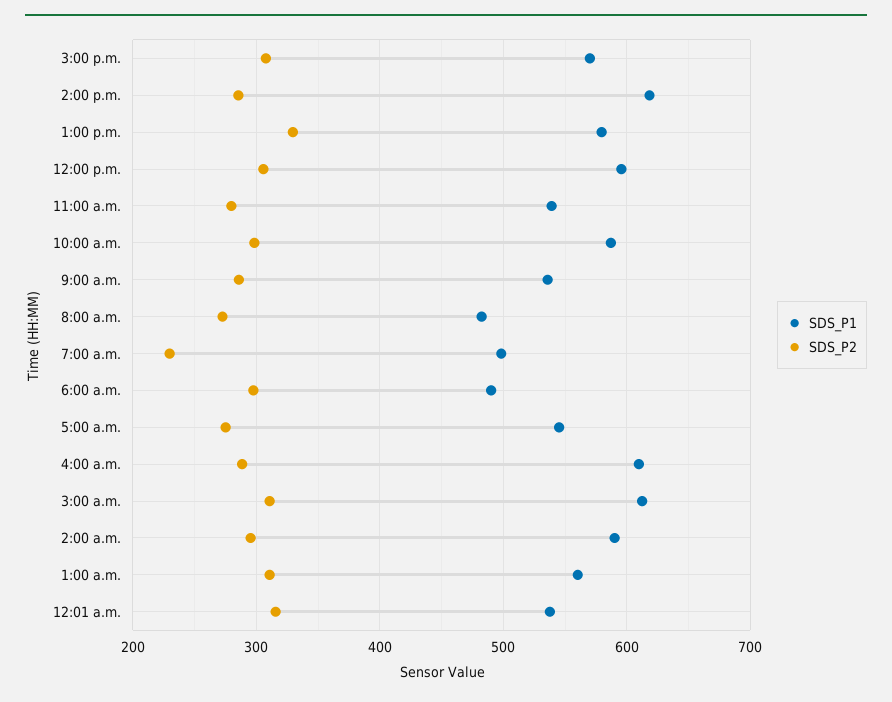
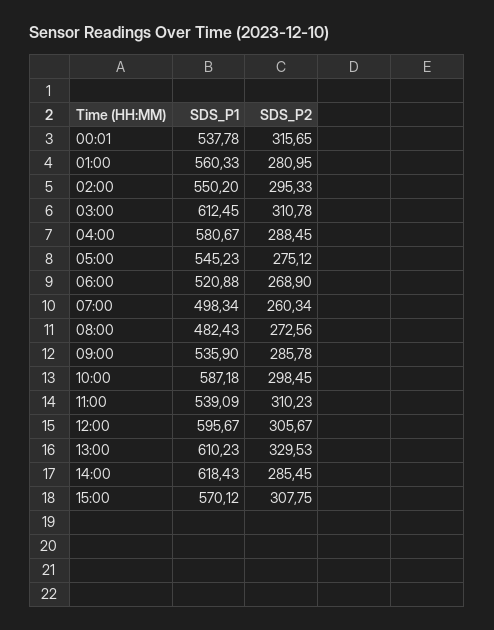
  {
    "SDS_P1": {
      "3:00 p.m.": 570.12,
      "2:00 p.m.": 618.43,
-     "1:00 p.m.": 580,
+     "1:00 p.m.": 610.23,
      "12:00 p.m.": 595.67,
      "11:00 a.m.": 539.09,
      "10:00 a.m.": 587.18,
      "9:00 a.m.": 535.9,
      "8:00 a.m.": 482.43,
      "7:00 a.m.": 498.34,
-     "6:00 a.m.": 490,
+     "6:00 a.m.": 520.88,
      "5:00 a.m.": 545.23,
-     "4:00 a.m.": 610,
+     "4:00 a.m.": 580.67,
      "3:00 a.m.": 612.45,
-     "2:00 a.m.": 590,
+     "2:00 a.m.": 550.2,
      "1:00 a.m.": 560.33,
      "12:01 a.m.": 537.78
    },
    "SDS_P2": {
      "3:00 p.m.": 307.75,
      "2:00 p.m.": 285.45,
      "1:00 p.m.": 329.53,
      "12:00 p.m.": 305.67,
-     "11:00 a.m.": 280,
+     "11:00 a.m.": 310.23,
      "10:00 a.m.": 298.45,
      "9:00 a.m.": 285.78,
      "8:00 a.m.": 272.56,
-     "7:00 a.m.": 230,
+     "7:00 a.m.": 260.34,
-     "6:00 a.m.": 300,
+     "6:00 a.m.": 268.9,
      "5:00 a.m.": 275.12,
      "4:00 a.m.": 288.45,
      "3:00 a.m.": 310.78,
      "2:00 a.m.": 295.33,
-     "1:00 a.m.": 310,
+     "1:00 a.m.": 280.95,
      "12:01 a.m.": 315.65
    }
  }

